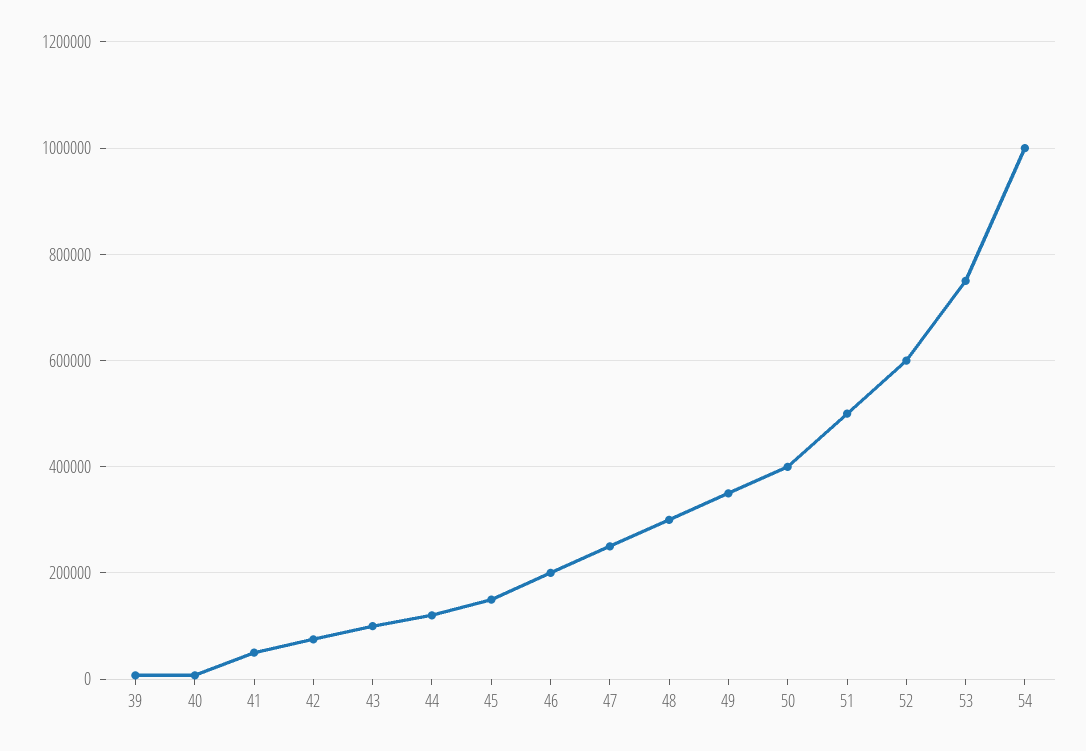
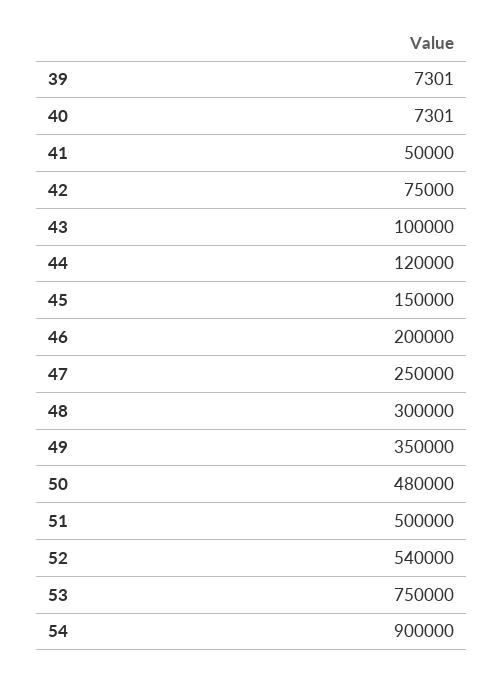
  {
    "39": 7301,
    "40": 7301,
    "41": 50000,
    "42": 75000,
    "43": 100000,
    "44": 120000,
    "45": 150000,
    "46": 200000,
    "47": 250000,
    "48": 300000,
    "49": 350000,
-   "50": 400000,
+   "50": 480000,
    "51": 500000,
-   "52": 600000,
+   "52": 540000,
    "53": 750000,
-   "54": 1000000
+   "54": 900000
  }

